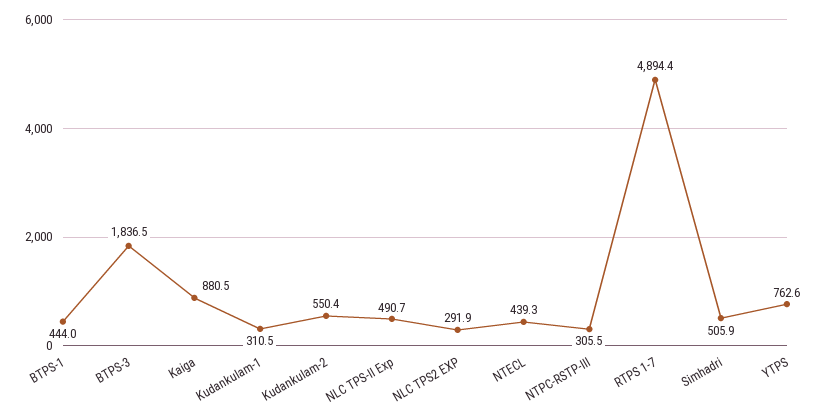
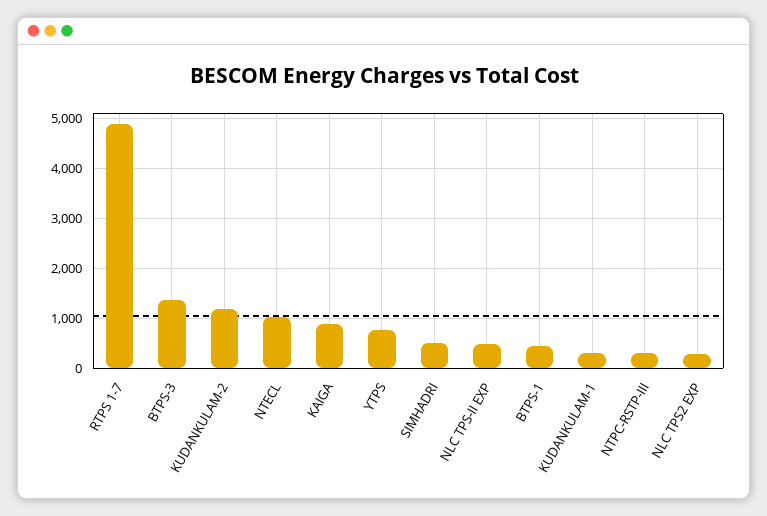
  {
    "BTPS-1": 444,
-   "BTPS-3": 1836.5,
+   "BTPS-3": 1400,
    "Kaiga": 880.5,
    "Kudankulam-1": 310.5,
-   "Kudankulam-2": 550.4,
+   "Kudankulam-2": 1200,
    "NLC TPS-II Exp": 490.7,
    "NLC TPS2 EXP": 291.9,
-   "NTECL": 439.3,
+   "NTECL": 1000,
    "NTPC-RSTP-III": 305.5,
    "RTPS 1-7": 4894.4,
    "Simhadri": 505.9,
    "YTPS": 762.6
  }

